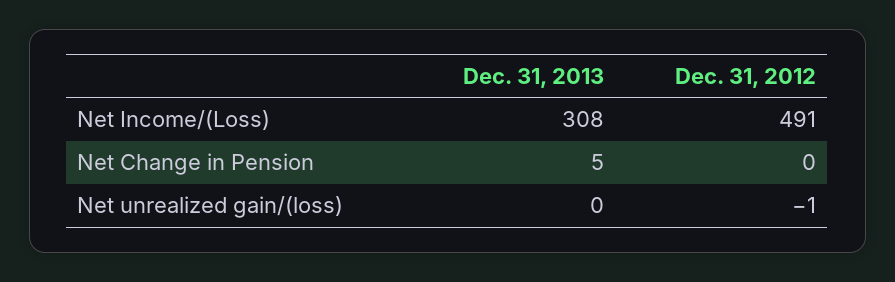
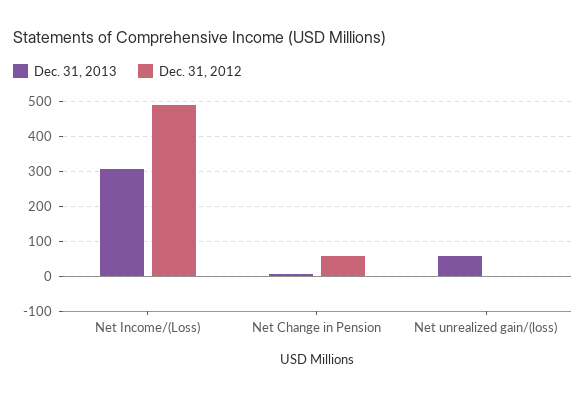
  {
    "Dec. 31, 2013": {
      "Net Income/(Loss)": 308,
      "Net Change in Pension": 5,
-     "Net unrealized gain/(loss)": 0
+     "Net unrealized gain/(loss)": 60
    },
    "Dec. 31, 2012": {
      "Net Income/(Loss)": 491,
-     "Net Change in Pension": 0,
+     "Net Change in Pension": 60,
      "Net unrealized gain/(loss)": -1
    }
  }

